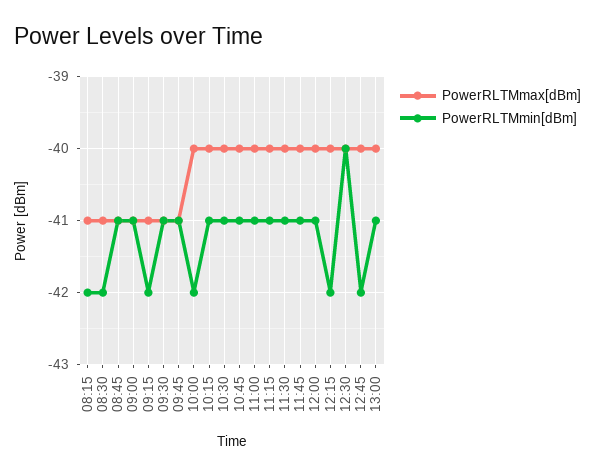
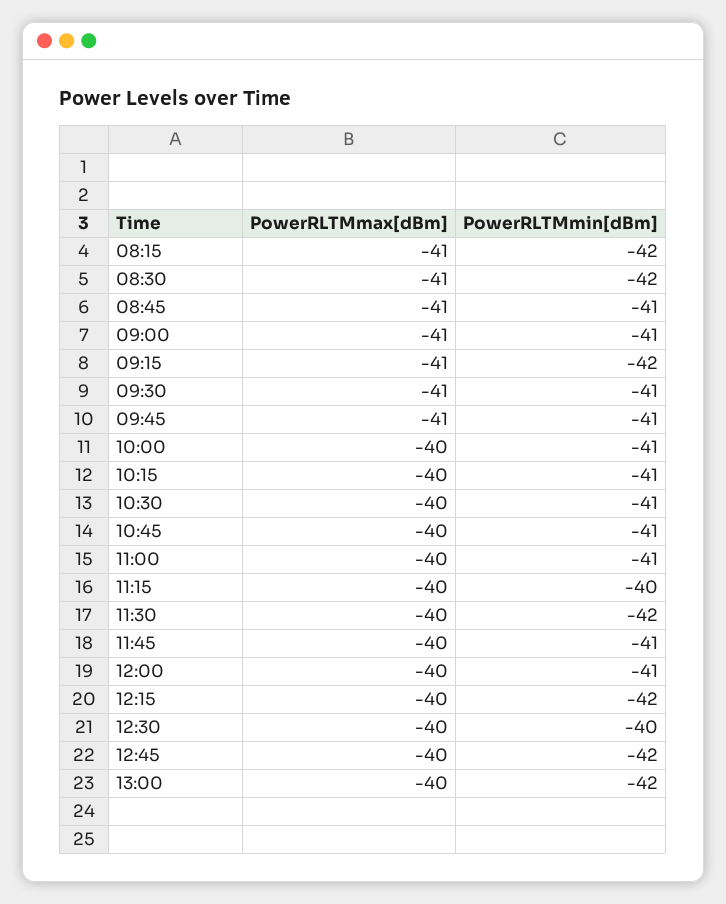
  {
    "PowerRLTMmax[dBm]": {
      "08:15": -41,
      "08:30": -41,
      "08:45": -41,
      "09:00": -41,
      "09:15": -41,
      "09:30": -41,
      "09:45": -41,
      "10:00": -40,
      "10:15": -40,
      "10:30": -40,
      "10:45": -40,
      "11:00": -40,
      "11:15": -40,
      "11:30": -40,
      "11:45": -40,
      "12:00": -40,
      "12:15": -40,
      "12:30": -40,
      "12:45": -40,
      "13:00": -40
    },
    "PowerRLTMmin[dBm]": {
      "08:15": -42,
      "08:30": -42,
      "08:45": -41,
      "09:00": -41,
      "09:15": -42,
      "09:30": -41,
      "09:45": -41,
-     "10:00": -42,
+     "10:00": -41,
      "10:15": -41,
      "10:30": -41,
      "10:45": -41,
      "11:00": -41,
-     "11:15": -41,
+     "11:15": -40,
-     "11:30": -41,
+     "11:30": -42,
      "11:45": -41,
      "12:00": -41,
      "12:15": -42,
      "12:30": -40,
      "12:45": -42,
-     "13:00": -41
+     "13:00": -42
    }
  }

